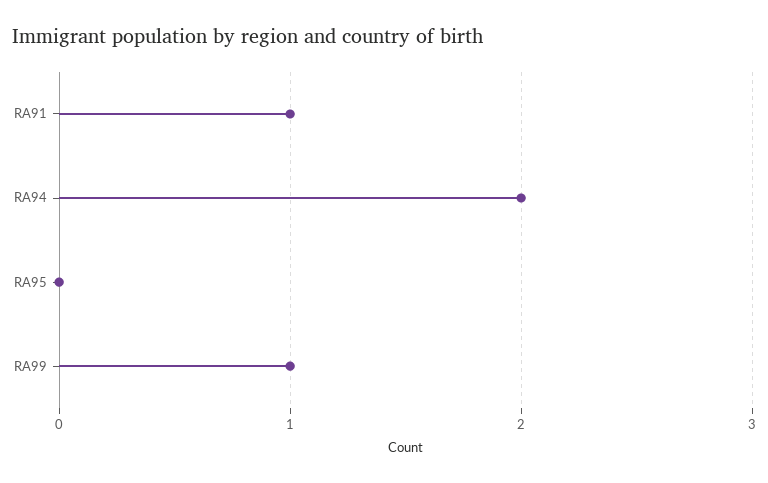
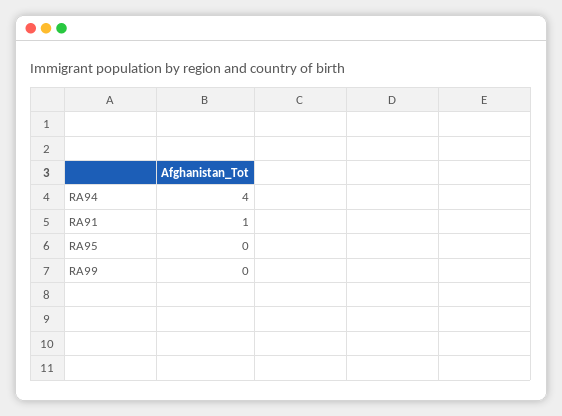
  {
    "RA91": 1,
-   "RA94": 2,
+   "RA94": 4,
    "RA95": 0,
-   "RA99": 1
+   "RA99": 0
  }

